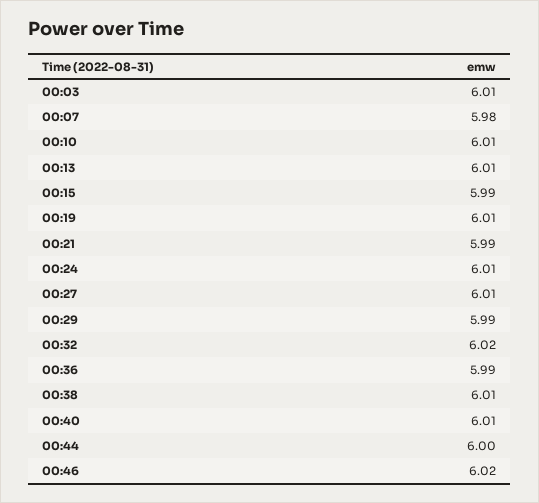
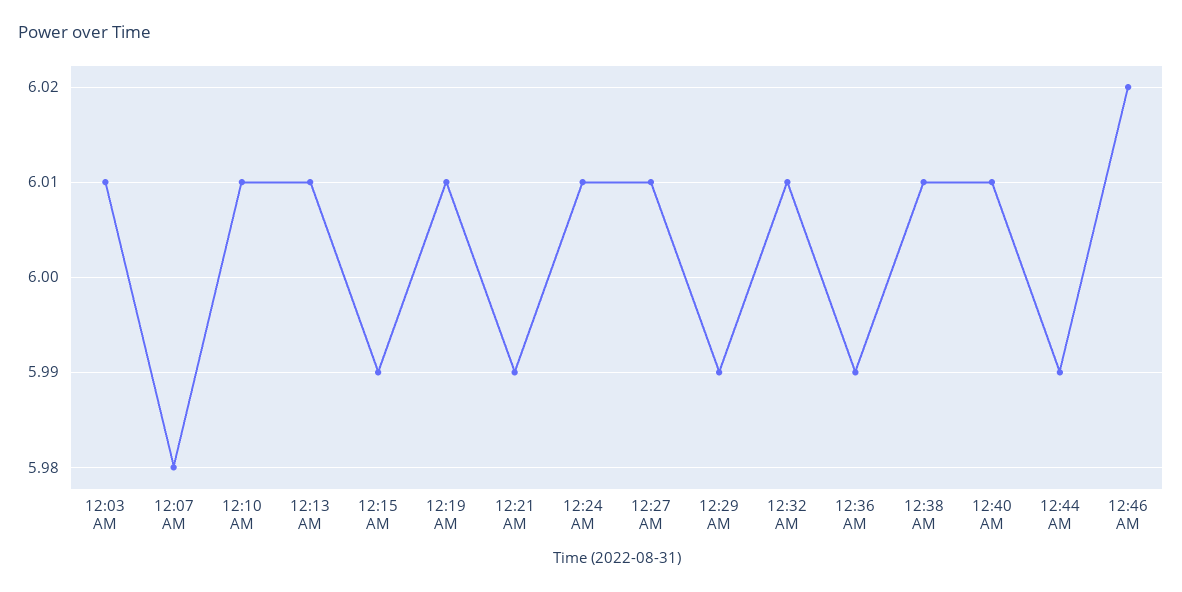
  {
    "00:03": 6.01,
    "00:07": 5.98,
    "00:10": 6.01,
    "00:13": 6.01,
    "00:15": 5.99,
    "00:19": 6.01,
    "00:21": 5.99,
    "00:24": 6.01,
    "00:27": 6.01,
    "00:29": 5.99,
-   "00:32": 6.02,
+   "00:32": 6.01,
    "00:36": 5.99,
    "00:38": 6.01,
    "00:40": 6.01,
-   "00:44": 6,
+   "00:44": 5.99,
    "00:46": 6.02
  }

